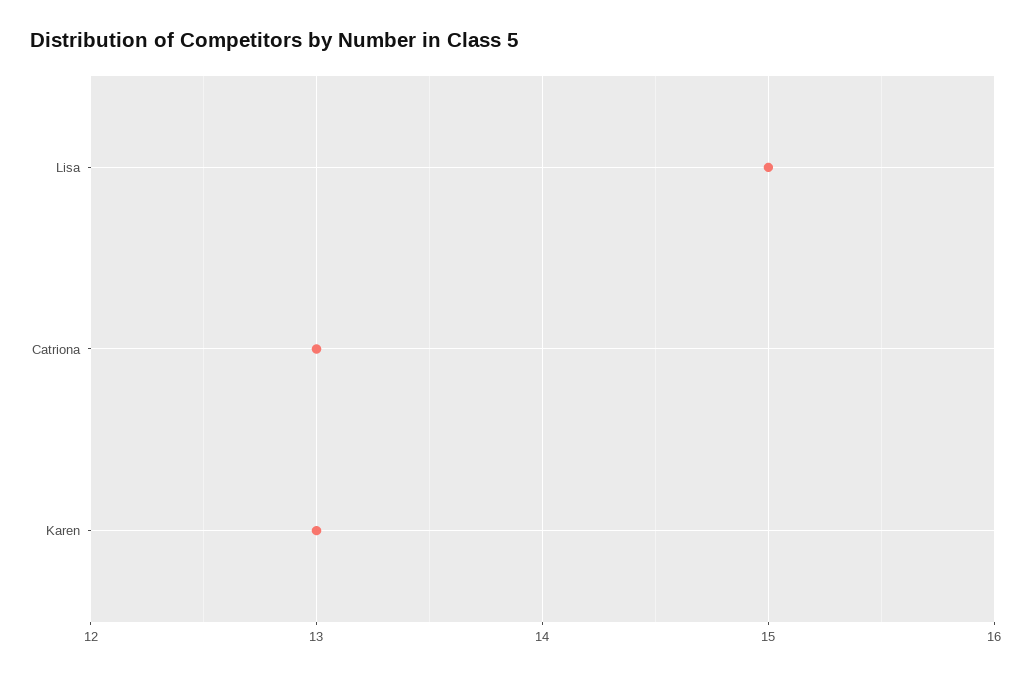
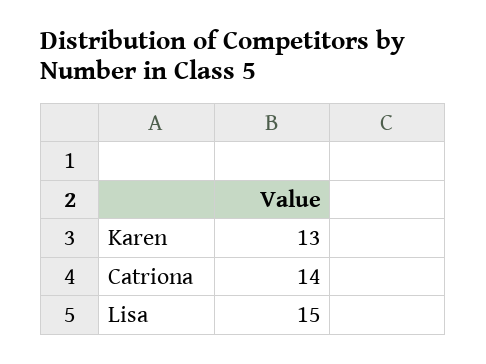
  {
    "Lisa": 15,
-   "Catriona": 13,
+   "Catriona": 14,
    "Karen": 13
  }

